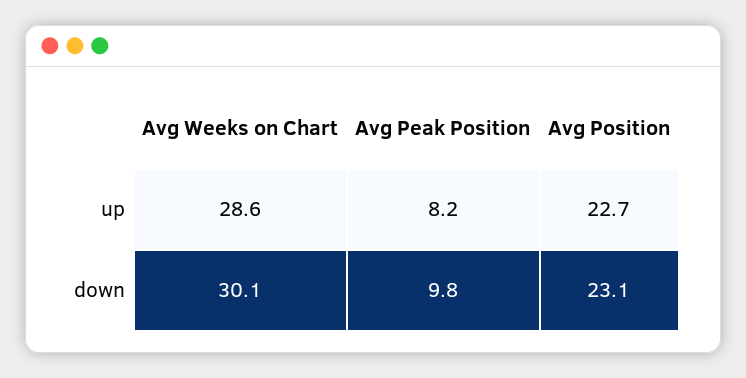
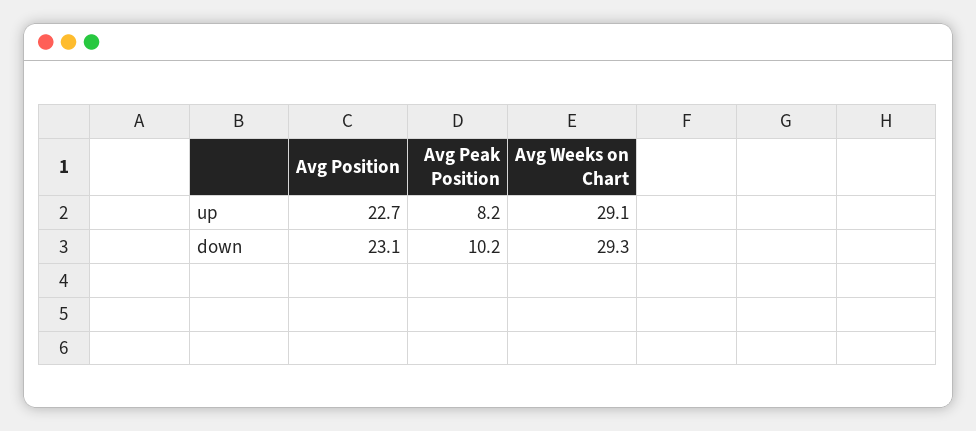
  {
    "Avg Weeks on Chart": {
-     "up": 28.6,
+     "up": 29.1,
-     "down": 30.1
+     "down": 29.3
    },
    "Avg Peak Position": {
      "up": 8.2,
-     "down": 9.8
+     "down": 10.2
    },
    "Avg Position": {
      "up": 22.7,
      "down": 23.1
    }
  }

